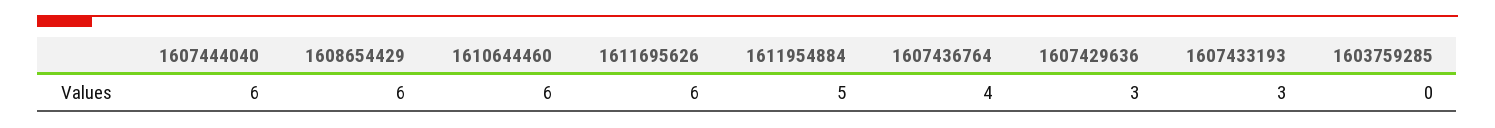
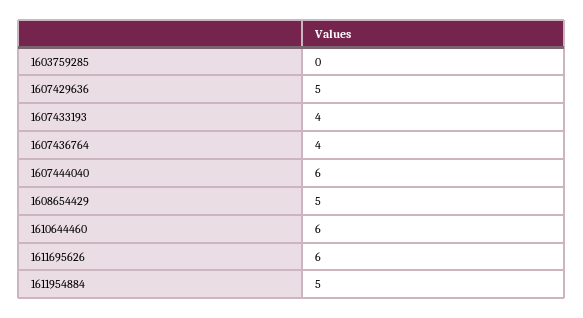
  {
    "1607444040": 6,
-   "1608654429": 6,
+   "1608654429": 5,
    "1610644460": 6,
    "1611695626": 6,
    "1611954884": 5,
    "1607436764": 4,
-   "1607429636": 3,
+   "1607429636": 5,
-   "1607433193": 3,
+   "1607433193": 4,
    "1603759285": 0
  }

